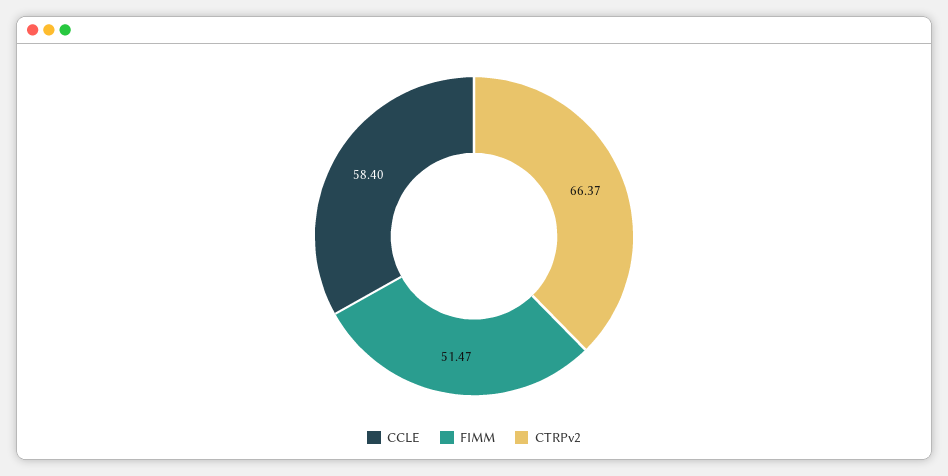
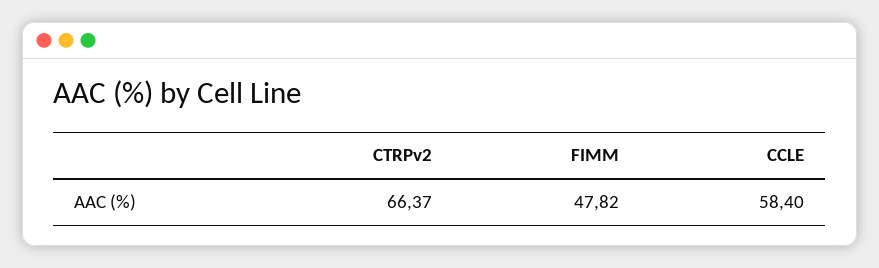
  {
    "CCLE": 58.4,
-   "FIMM": 51.47,
+   "FIMM": 47.82,
    "CTRPv2": 66.37
  }

